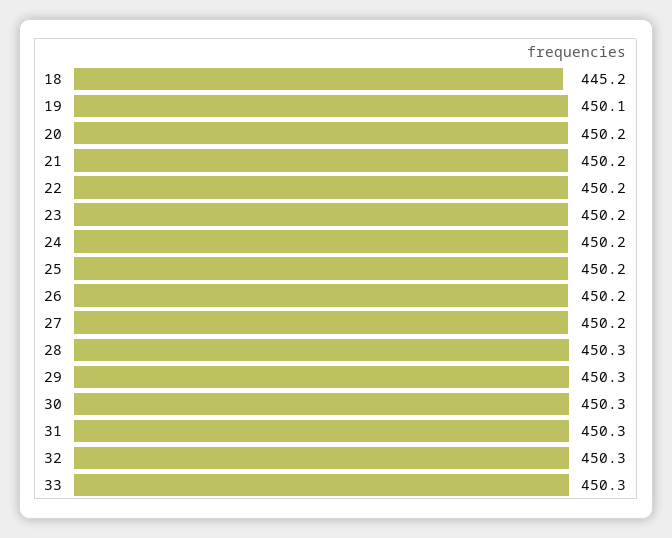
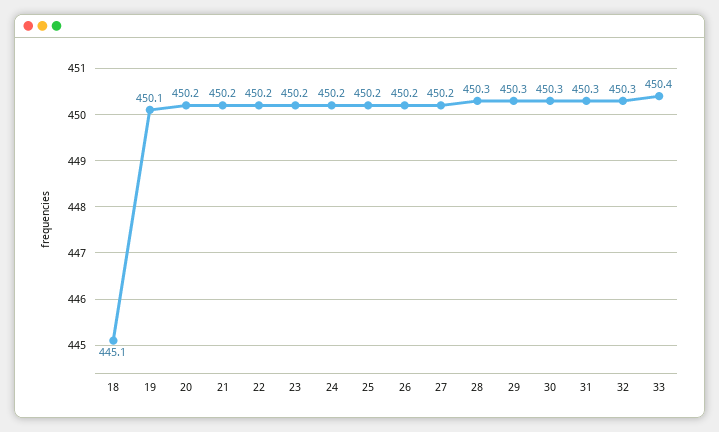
  {
-   "18": 445.2,
+   "18": 445.1,
    "19": 450.1,
    "20": 450.2,
    "21": 450.2,
    "22": 450.2,
    "23": 450.2,
    "24": 450.2,
    "25": 450.2,
    "26": 450.2,
    "27": 450.2,
    "28": 450.3,
    "29": 450.3,
    "30": 450.3,
    "31": 450.3,
    "32": 450.3,
-   "33": 450.3
+   "33": 450.4
  }

